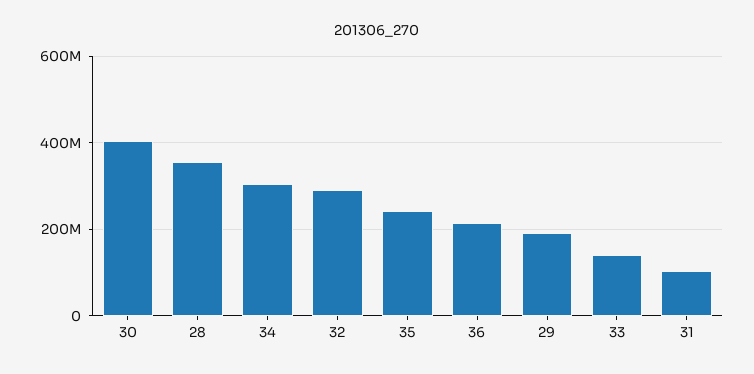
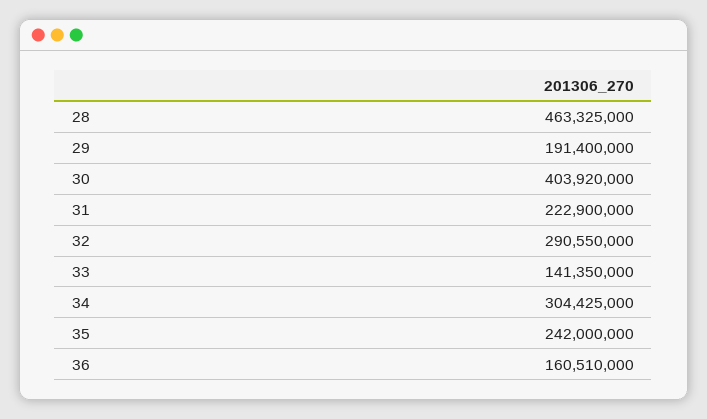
  {
    "30": 403920000,
-   "28": 360000000,
+   "28": 463325000,
    "34": 304425000,
    "32": 290550000,
    "35": 242000000,
-   "36": 220000000,
+   "36": 160510000,
    "29": 191400000,
    "33": 141350000,
-   "31": 100000000
+   "31": 222900000
  }

